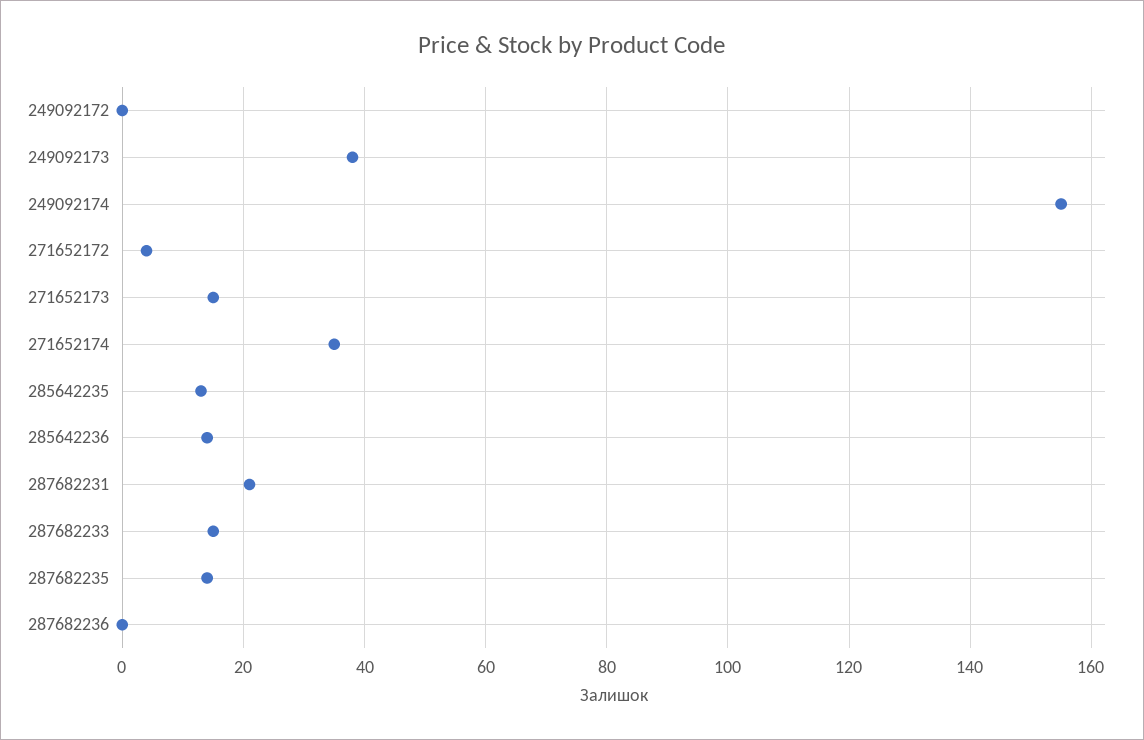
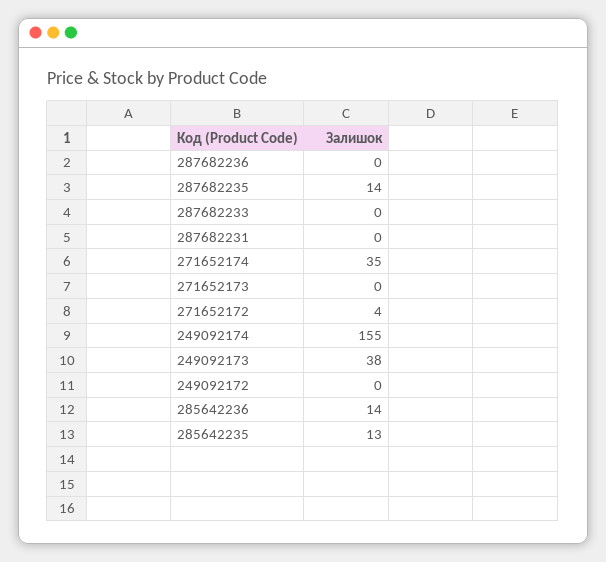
  {
    "249092172": 0,
    "249092173": 38,
    "249092174": 155,
    "271652172": 4,
-   "271652173": 15,
+   "271652173": 0,
    "271652174": 35,
    "285642235": 13,
    "285642236": 14,
-   "287682231": 20,
+   "287682231": 0,
-   "287682233": 15,
+   "287682233": 0,
    "287682235": 14,
    "287682236": 0
  }

